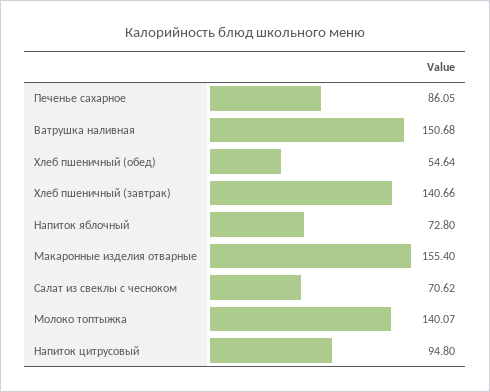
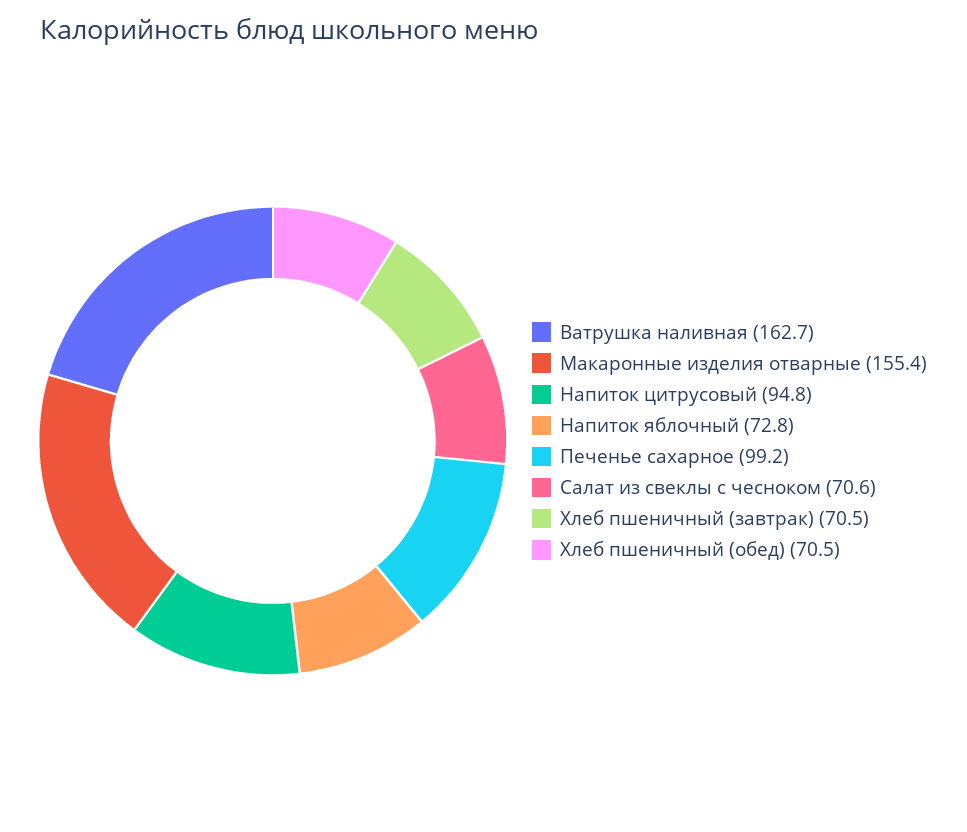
  {
-   "Печенье сахарное": 86.05,
+   "Печенье сахарное": 99.2,
-   "Ватрушка наливная": 150.68,
+   "Ватрушка наливная": 162.7,
-   "Хлеб пшеничный (обед)": 54.64,
+   "Хлеб пшеничный (обед)": 70.5,
-   "Хлеб пшеничный (завтрак)": 140.66,
+   "Хлеб пшеничный (завтрак)": 70.5,
    "Напиток яблочный": 72.8,
    "Макаронные изделия отварные": 155.4,
    "Салат из свеклы с чесноком": 70.62,
-   "Молоко топтыжка": 140.07,
    "Напиток цитрусовый": 94.8
  }

